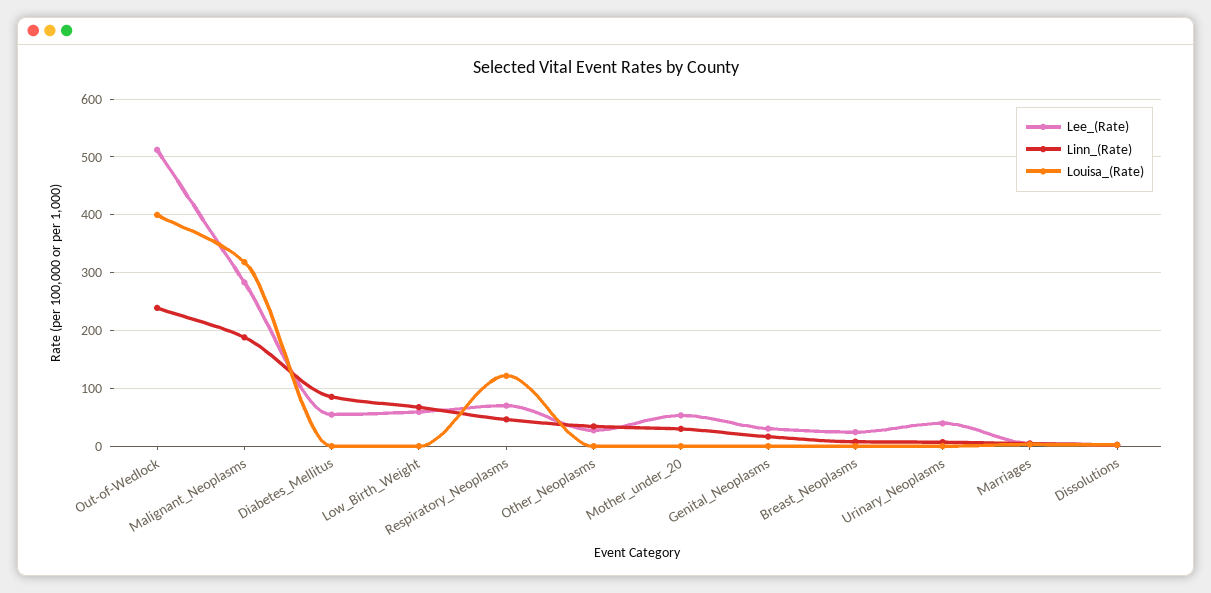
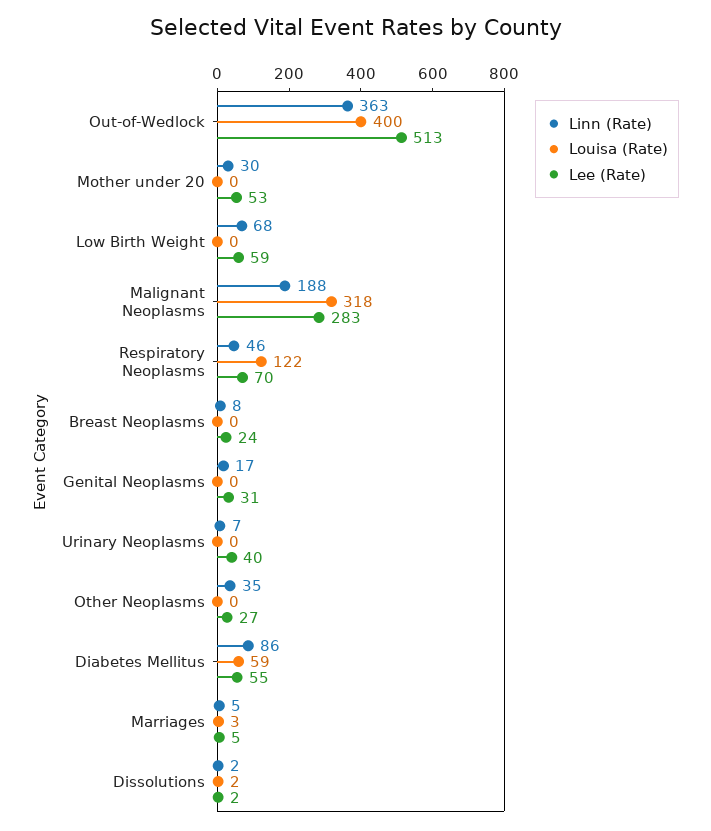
  {
    "Lee_(Rate)": {
      "Out-of-Wedlock": 513,
      "Malignant_Neoplasms": 283,
      "Diabetes_Mellitus": 55,
      "Low_Birth_Weight": 59,
      "Respiratory_Neoplasms": 70,
      "Other_Neoplasms": 27,
      "Mother_under_20": 53,
      "Genital_Neoplasms": 31,
      "Breast_Neoplasms": 24,
      "Urinary_Neoplasms": 40,
      "Marriages": 5,
      "Dissolutions": 2
    },
    "Linn_(Rate)": {
-     "Out-of-Wedlock": 240,
+     "Out-of-Wedlock": 363,
      "Malignant_Neoplasms": 188,
      "Diabetes_Mellitus": 86,
      "Low_Birth_Weight": 68,
      "Respiratory_Neoplasms": 46,
      "Other_Neoplasms": 35,
      "Mother_under_20": 30,
      "Genital_Neoplasms": 17,
      "Breast_Neoplasms": 8,
      "Urinary_Neoplasms": 7,
      "Marriages": 5,
      "Dissolutions": 2
    },
    "Louisa_(Rate)": {
      "Out-of-Wedlock": 400,
      "Malignant_Neoplasms": 318,
-     "Diabetes_Mellitus": 0,
+     "Diabetes_Mellitus": 59,
      "Low_Birth_Weight": 0,
      "Respiratory_Neoplasms": 122,
      "Other_Neoplasms": 0,
      "Mother_under_20": 0,
      "Genital_Neoplasms": 0,
      "Breast_Neoplasms": 0,
      "Urinary_Neoplasms": 0,
      "Marriages": 3,
      "Dissolutions": 2
    }
  }

